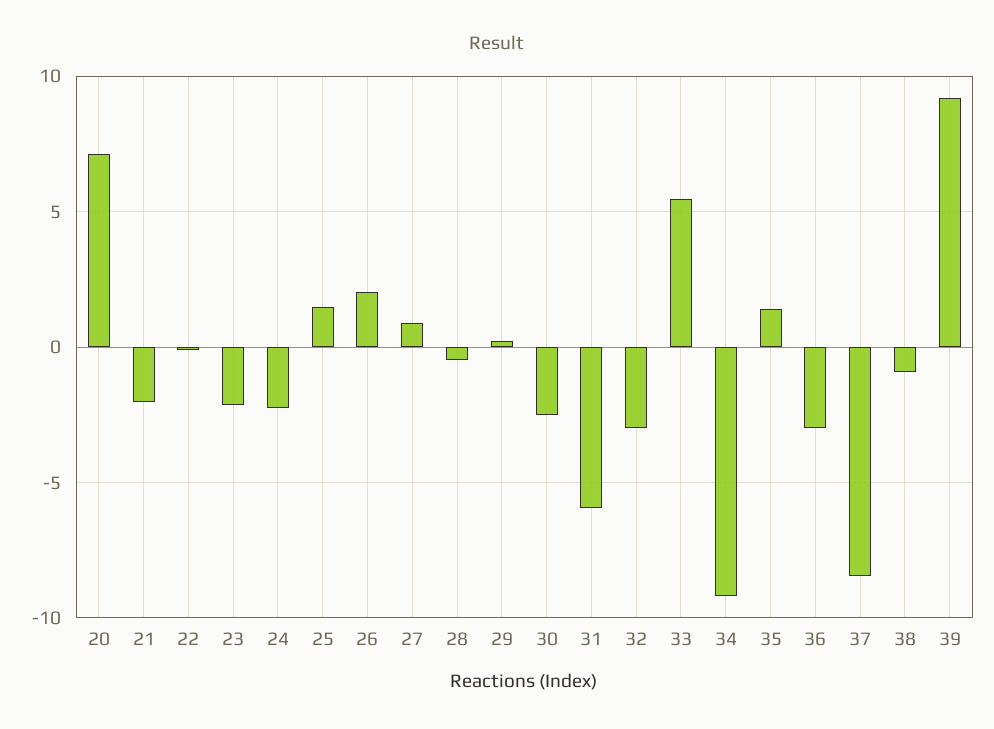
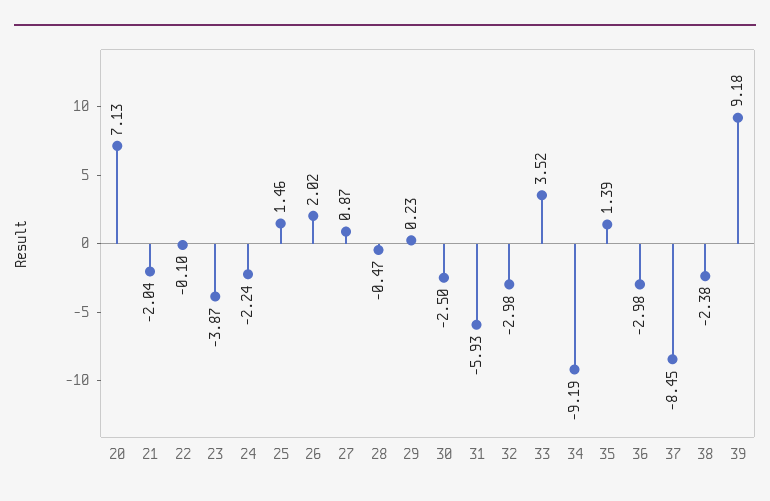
  {
    "20": 7.13,
    "21": -2.04,
    "22": -0.1,
-   "23": -2,
+   "23": -3.87,
    "24": -2.24,
    "25": 1.46,
    "26": 2.02,
    "27": 0.87,
    "28": -0.47,
    "29": 0.23,
    "30": -2.5,
    "31": -5.93,
    "32": -2.98,
-   "33": 5.5,
+   "33": 3.52,
    "34": -9.19,
    "35": 1.39,
    "36": -2.98,
    "37": -8.45,
-   "38": -1,
+   "38": -2.38,
    "39": 9.18
  }

